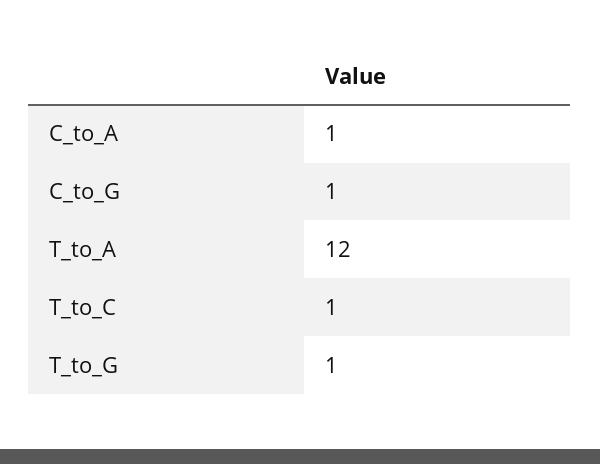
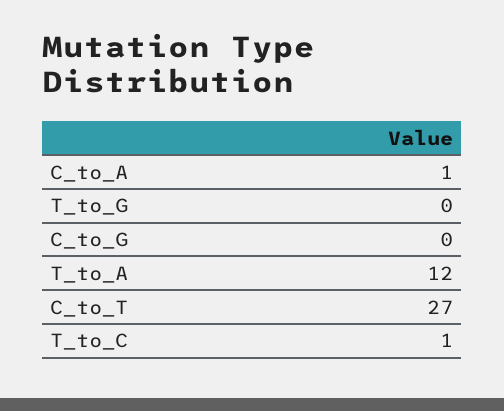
  {
    "C_to_A": 1,
-   "C_to_G": 1,
+   "C_to_G": 0,
    "T_to_A": 12,
    "T_to_C": 1,
-   "T_to_G": 1
+   "T_to_G": 0,
+   "C_to_T": 27
  }

